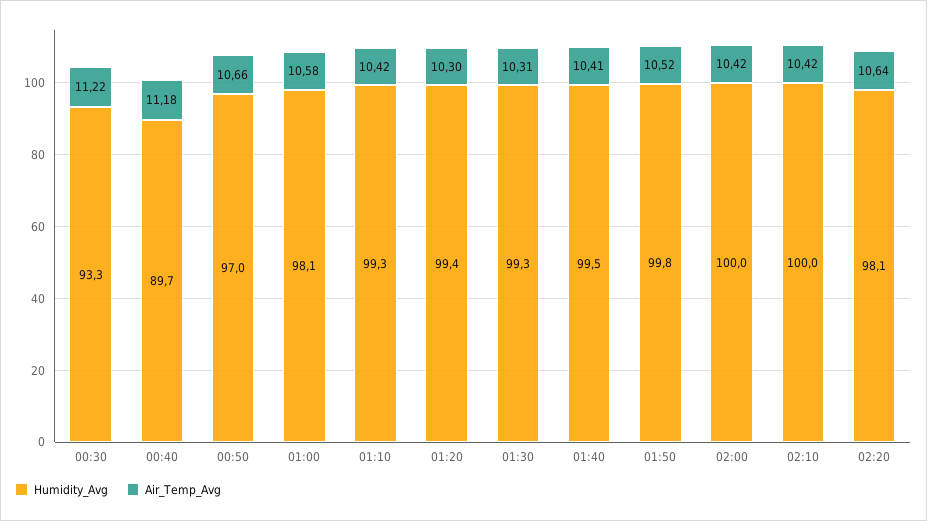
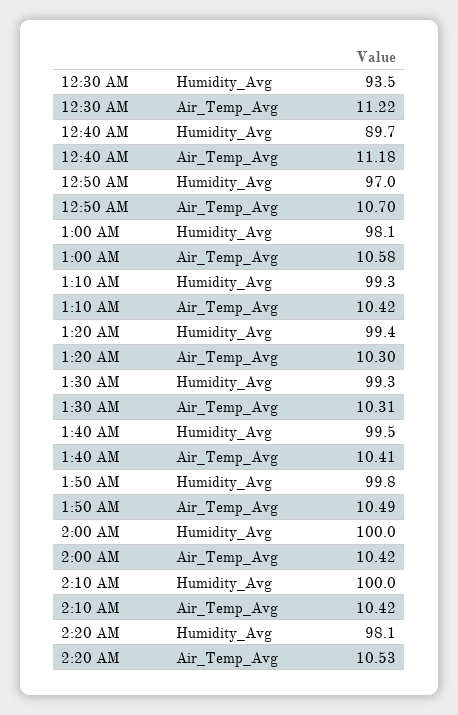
  {
    "Humidity_Avg": {
-     "00:30": 93.3,
+     "00:30": 93.5,
      "00:40": 89.7,
      "00:50": 97,
      "01:00": 98.1,
      "01:10": 99.3,
      "01:20": 99.4,
      "01:30": 99.3,
      "01:40": 99.5,
      "01:50": 99.8,
      "02:00": 100,
      "02:10": 100,
      "02:20": 98.1
    },
    "Air_Temp_Avg": {
      "00:30": 11.22,
      "00:40": 11.18,
-     "00:50": 10.66,
+     "00:50": 10.7,
      "01:00": 10.58,
      "01:10": 10.42,
      "01:20": 10.3,
      "01:30": 10.31,
      "01:40": 10.41,
-     "01:50": 10.52,
+     "01:50": 10.49,
      "02:00": 10.42,
      "02:10": 10.42,
-     "02:20": 10.64
+     "02:20": 10.53
    }
  }

